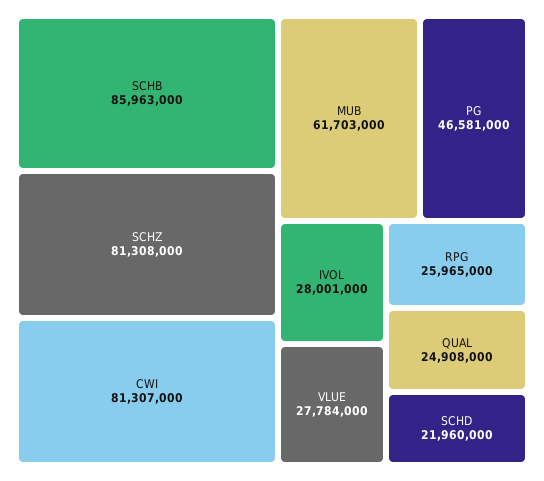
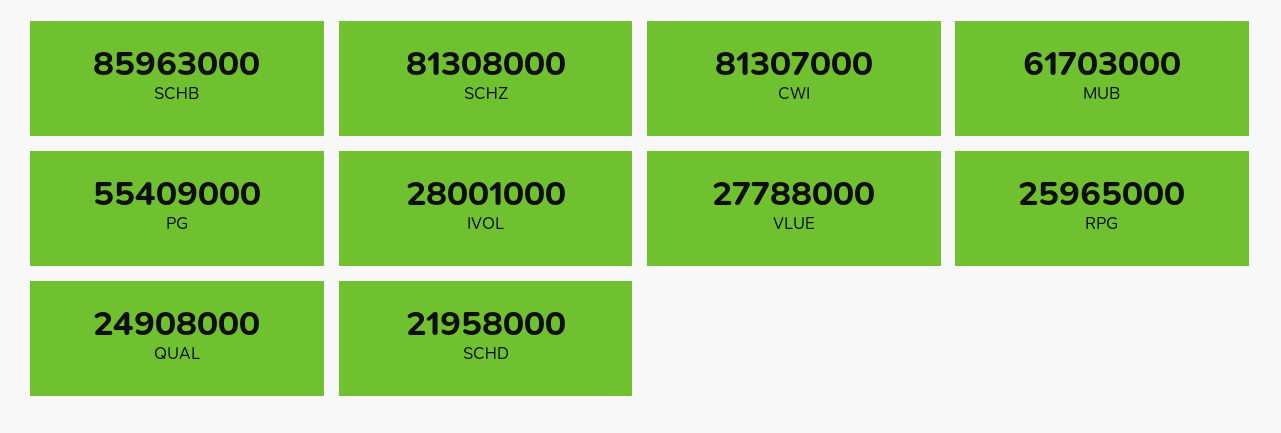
  {
    "SCHB": 85963000,
    "SCHZ": 81308000,
    "CWI": 81307000,
    "MUB": 61703000,
-   "PG": 46581000,
+   "PG": 55409000,
    "IVOL": 28001000,
-   "VLUE": 27784000,
+   "VLUE": 27788000,
    "RPG": 25965000,
    "QUAL": 24908000,
-   "SCHD": 21960000
+   "SCHD": 21958000
  }

